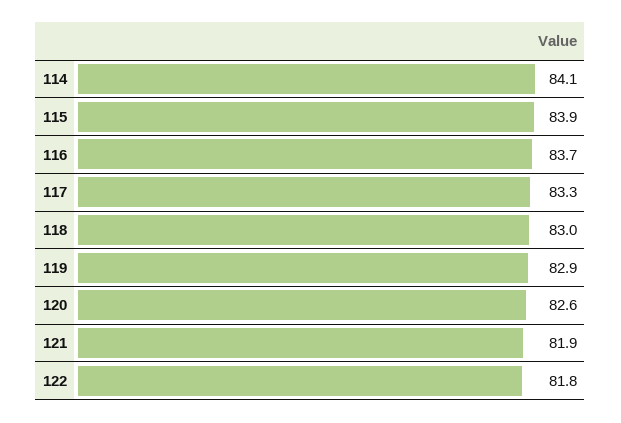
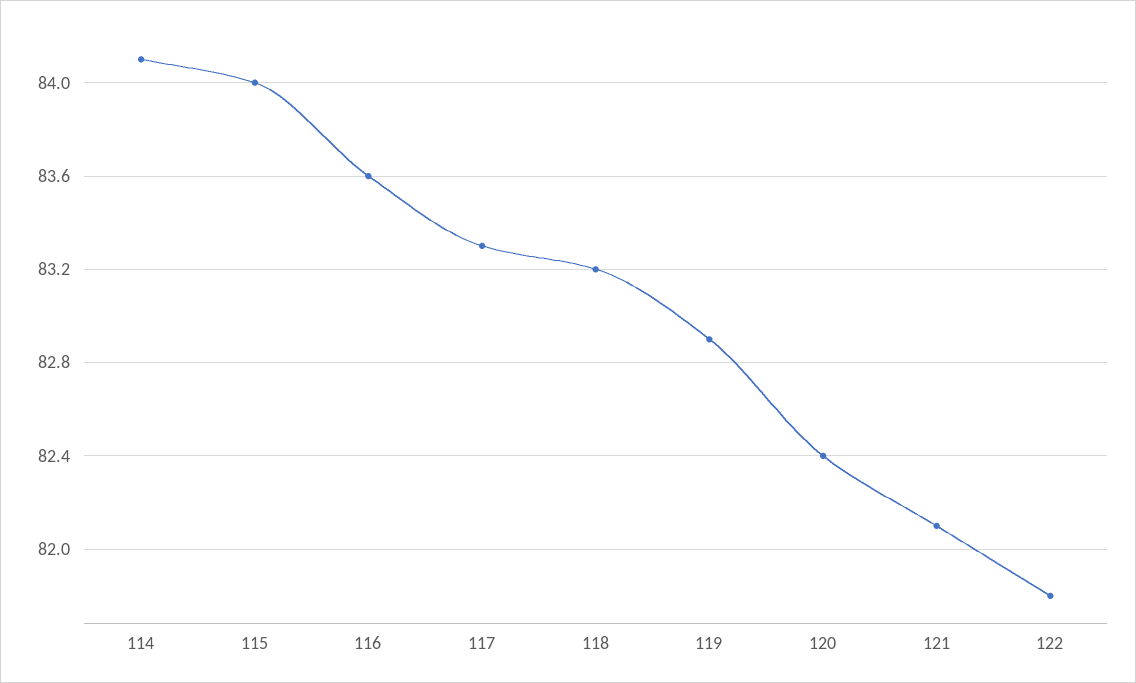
  {
    "114": 84.1,
-   "115": 83.9,
+   "115": 84,
-   "116": 83.7,
+   "116": 83.6,
    "117": 83.3,
-   "118": 83,
+   "118": 83.2,
    "119": 82.9,
-   "120": 82.6,
+   "120": 82.4,
-   "121": 81.9,
+   "121": 82.1,
    "122": 81.8
  }

